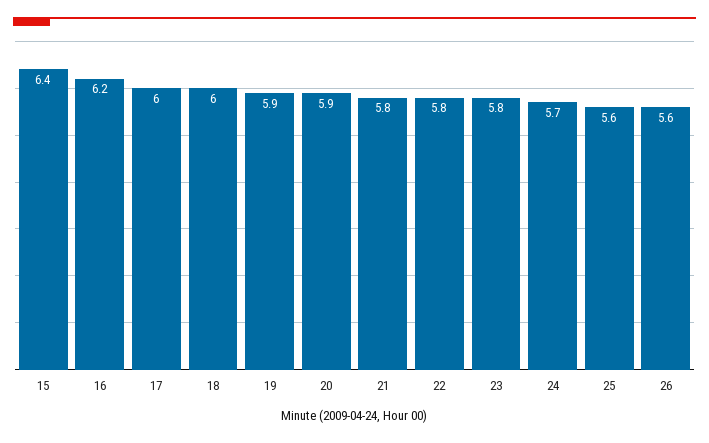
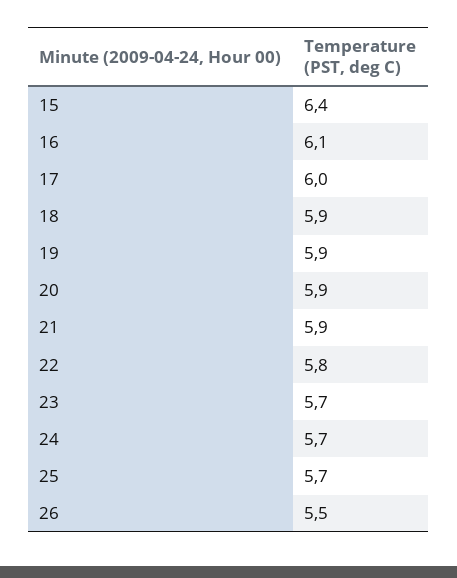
  {
    "15": 6.4,
-   "16": 6.2,
+   "16": 6.1,
    "17": 6,
-   "18": 6,
+   "18": 5.9,
    "19": 5.9,
    "20": 5.9,
-   "21": 5.8,
+   "21": 5.9,
    "22": 5.8,
-   "23": 5.8,
+   "23": 5.7,
    "24": 5.7,
-   "25": 5.6,
+   "25": 5.7,
-   "26": 5.6
+   "26": 5.5
  }

